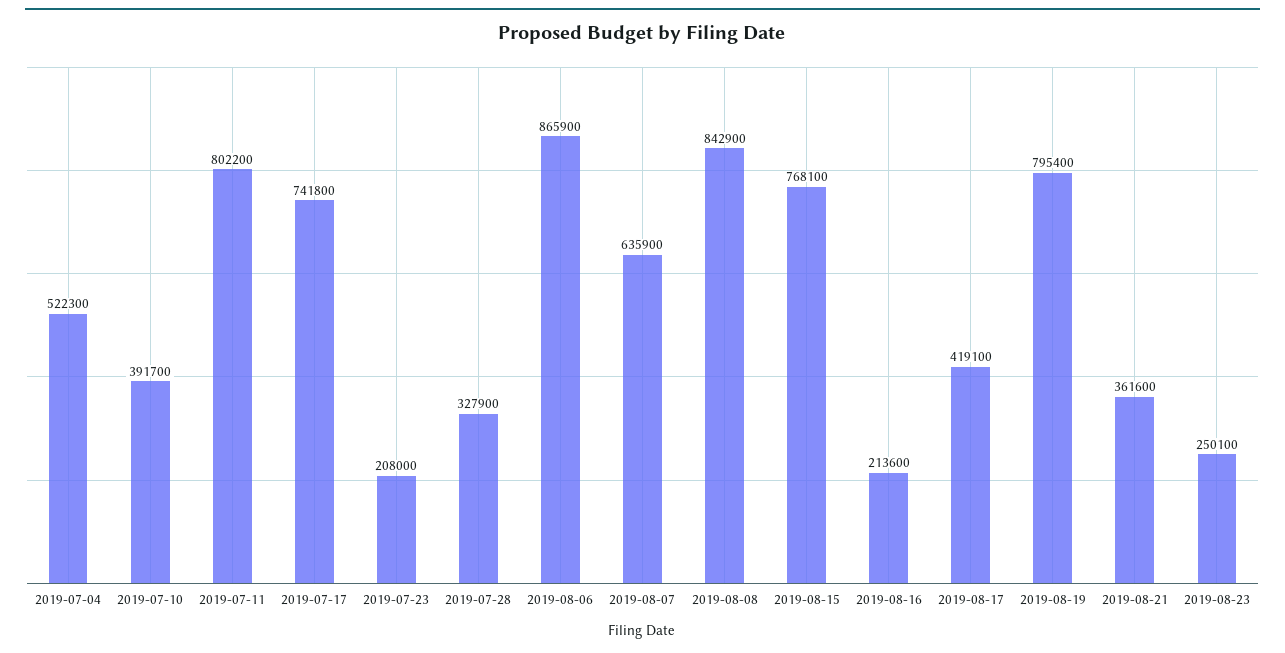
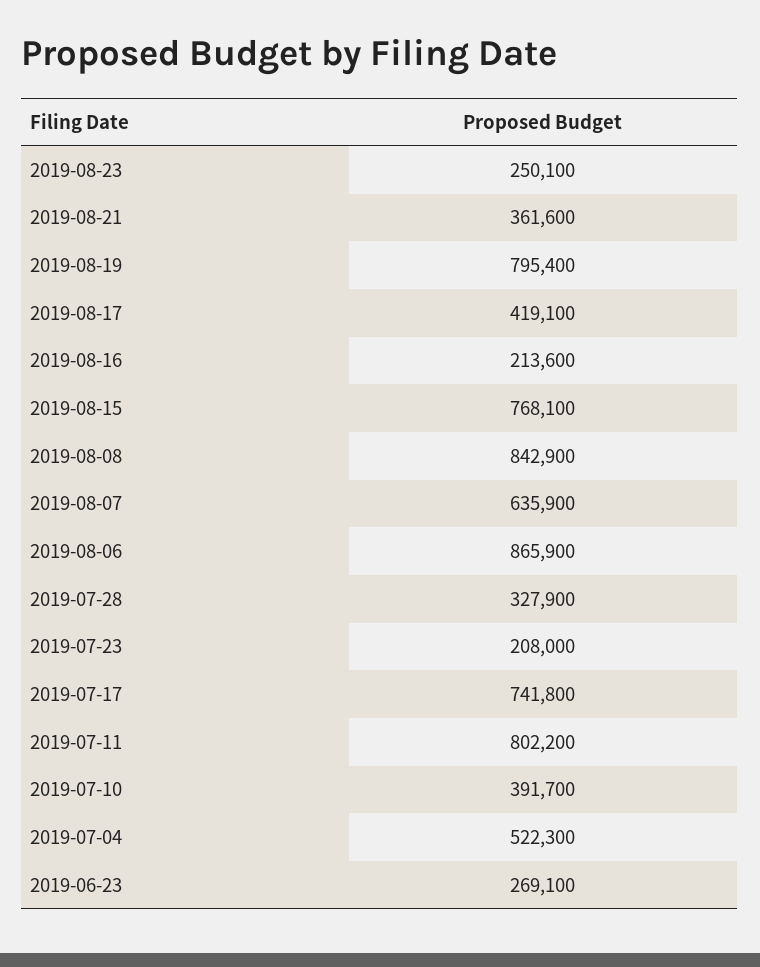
  {
    "2019-07-04": 522300,
    "2019-07-10": 391700,
    "2019-07-11": 802200,
    "2019-07-17": 741800,
    "2019-07-23": 208000,
    "2019-07-28": 327900,
    "2019-08-06": 865900,
    "2019-08-07": 635900,
    "2019-08-08": 842900,
    "2019-08-15": 768100,
    "2019-08-16": 213600,
    "2019-08-17": 419100,
    "2019-08-19": 795400,
    "2019-08-21": 361600,
-   "2019-08-23": 250100
+   "2019-08-23": 250100,
+   "2019-06-23": 269100
  }

